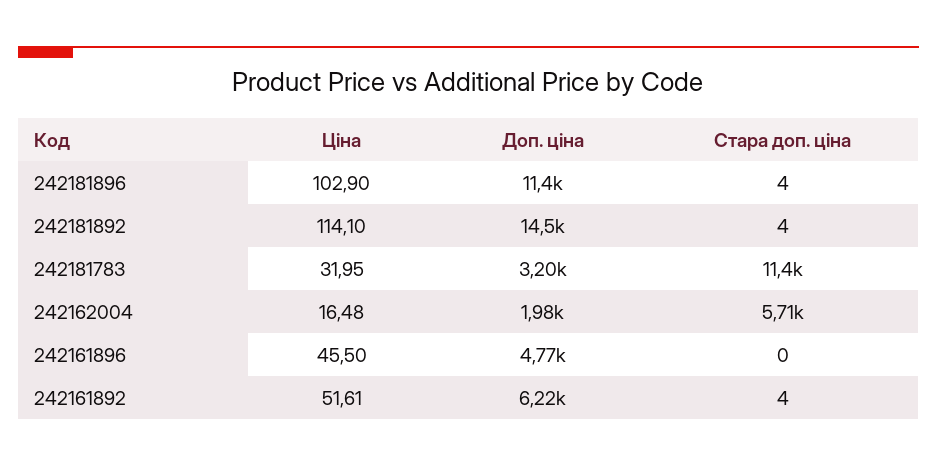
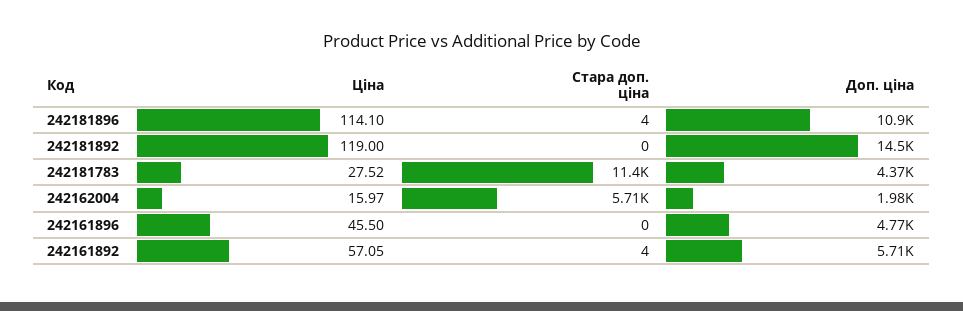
  {
    "Ціна": {
-     "242181896": 102.9,
+     "242181896": 114.1,
-     "242181892": 114.1,
+     "242181892": 119,
-     "242181783": 31.95,
+     "242181783": 27.52,
-     "242162004": 16.48,
+     "242162004": 15.97,
      "242161896": 45.5,
-     "242161892": 51.61
+     "242161892": 57.05
    },
    "Доп. ціна": {
-     "242181896": 11400,
+     "242181896": 10900,
      "242181892": 14500,
-     "242181783": 3200,
+     "242181783": 4370,
      "242162004": 1980,
      "242161896": 4770,
-     "242161892": 6220
+     "242161892": 5710
    },
    "Стара доп. ціна": {
      "242181896": 4,
-     "242181892": 4,
+     "242181892": 0,
      "242181783": 11400,
      "242162004": 5710,
      "242161896": 0,
      "242161892": 4
    }
  }

